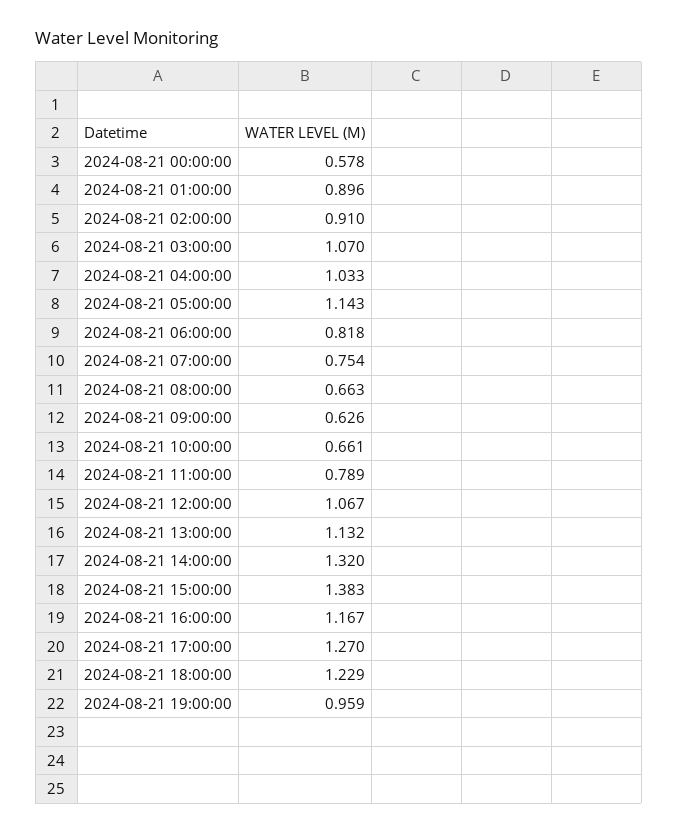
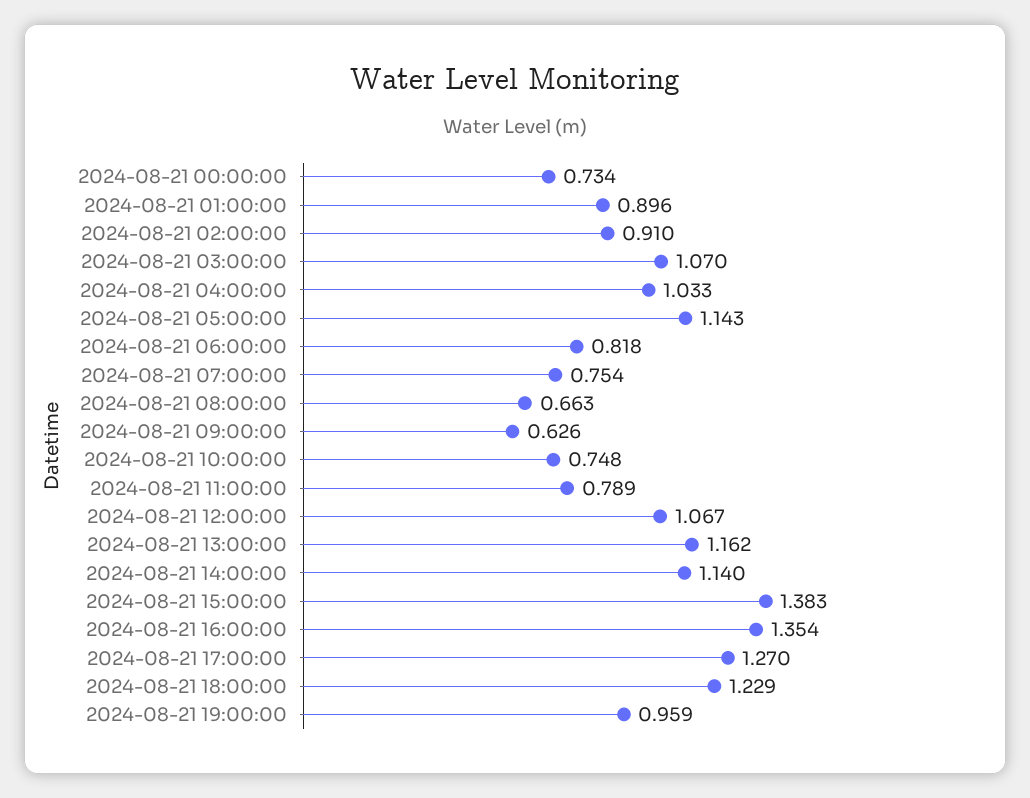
  {
-   "2024-08-21 00:00:00": 0.578,
+   "2024-08-21 00:00:00": 0.734,
    "2024-08-21 01:00:00": 0.896,
    "2024-08-21 02:00:00": 0.91,
    "2024-08-21 03:00:00": 1.07,
    "2024-08-21 04:00:00": 1.033,
    "2024-08-21 05:00:00": 1.143,
    "2024-08-21 06:00:00": 0.818,
    "2024-08-21 07:00:00": 0.754,
    "2024-08-21 08:00:00": 0.663,
    "2024-08-21 09:00:00": 0.626,
-   "2024-08-21 10:00:00": 0.661,
+   "2024-08-21 10:00:00": 0.748,
    "2024-08-21 11:00:00": 0.789,
    "2024-08-21 12:00:00": 1.067,
-   "2024-08-21 13:00:00": 1.132,
+   "2024-08-21 13:00:00": 1.162,
-   "2024-08-21 14:00:00": 1.32,
+   "2024-08-21 14:00:00": 1.14,
    "2024-08-21 15:00:00": 1.383,
-   "2024-08-21 16:00:00": 1.167,
+   "2024-08-21 16:00:00": 1.354,
    "2024-08-21 17:00:00": 1.27,
    "2024-08-21 18:00:00": 1.229,
    "2024-08-21 19:00:00": 0.959
  }

